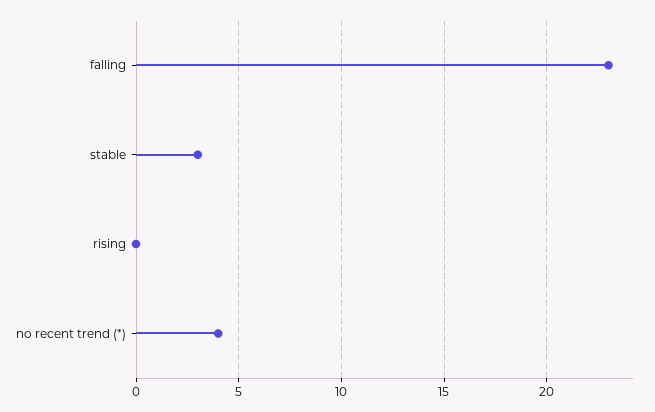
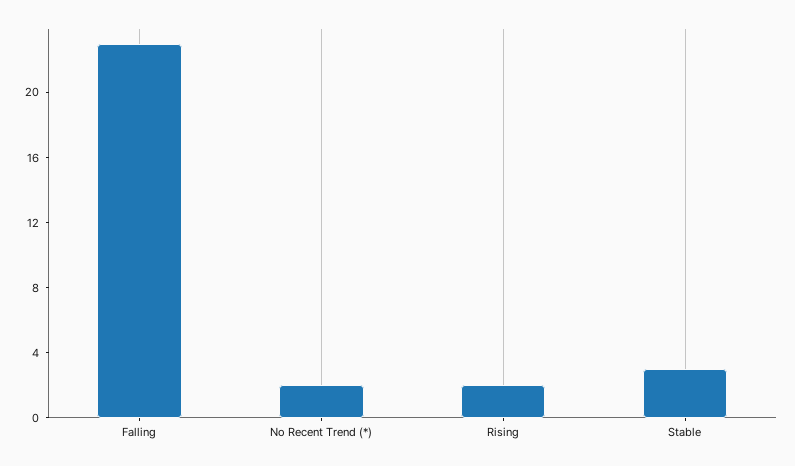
  {
    "falling": 23,
    "stable": 3,
-   "rising": 0,
+   "rising": 2,
-   "no recent trend (*)": 4
+   "no recent trend (*)": 2
  }

